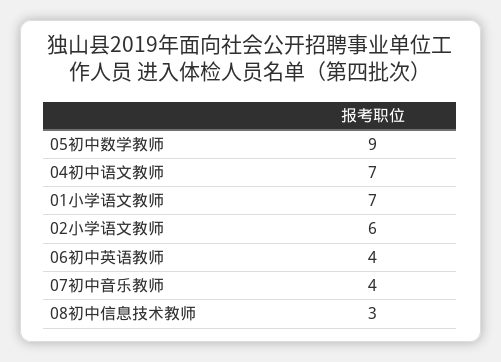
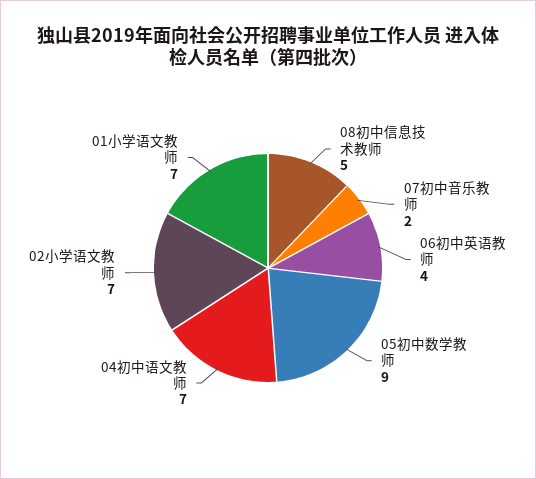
  {
    "05初中数学教师": 9,
    "04初中语文教师": 7,
    "01小学语文教师": 7,
-   "02小学语文教师": 6,
+   "02小学语文教师": 7,
    "06初中英语教师": 4,
-   "07初中音乐教师": 4,
+   "07初中音乐教师": 2,
-   "08初中信息技术教师": 3
+   "08初中信息技术教师": 5
  }

